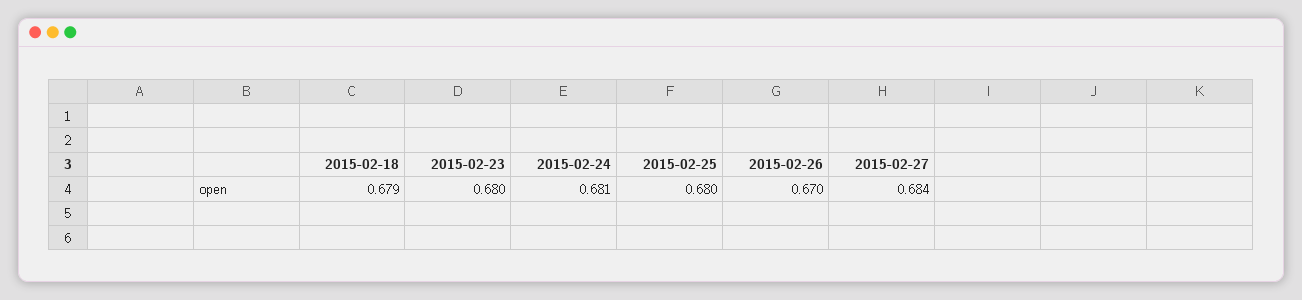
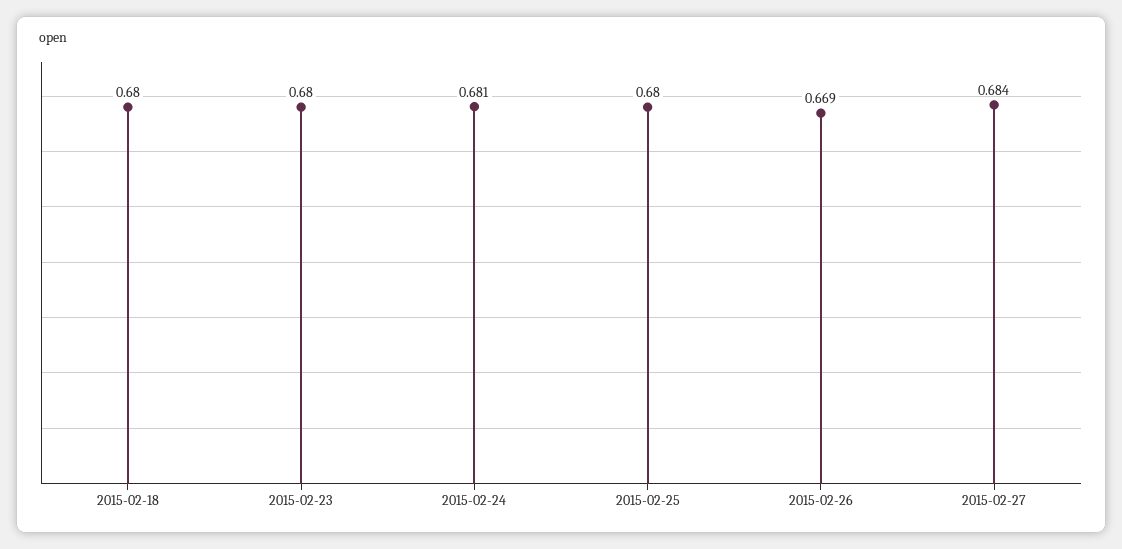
  {
-   "2015-02-18": 0.679,
+   "2015-02-18": 0.68,
    "2015-02-23": 0.68,
    "2015-02-24": 0.681,
    "2015-02-25": 0.68,
-   "2015-02-26": 0.67,
+   "2015-02-26": 0.669,
    "2015-02-27": 0.684
  }

